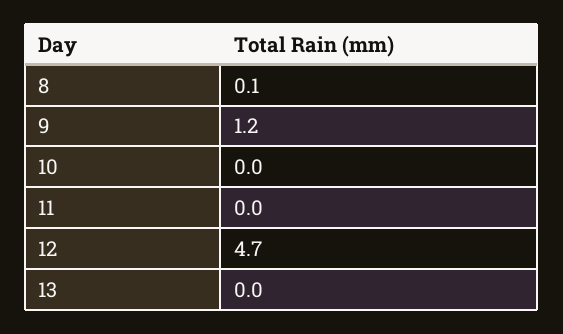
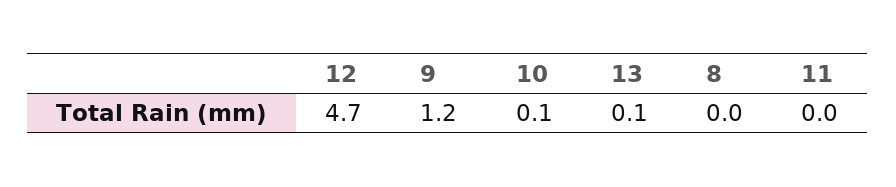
  {
-   "8": 0.1,
+   "8": 0,
    "9": 1.2,
-   "10": 0,
+   "10": 0.1,
    "11": 0,
    "12": 4.7,
-   "13": 0
+   "13": 0.1
  }

